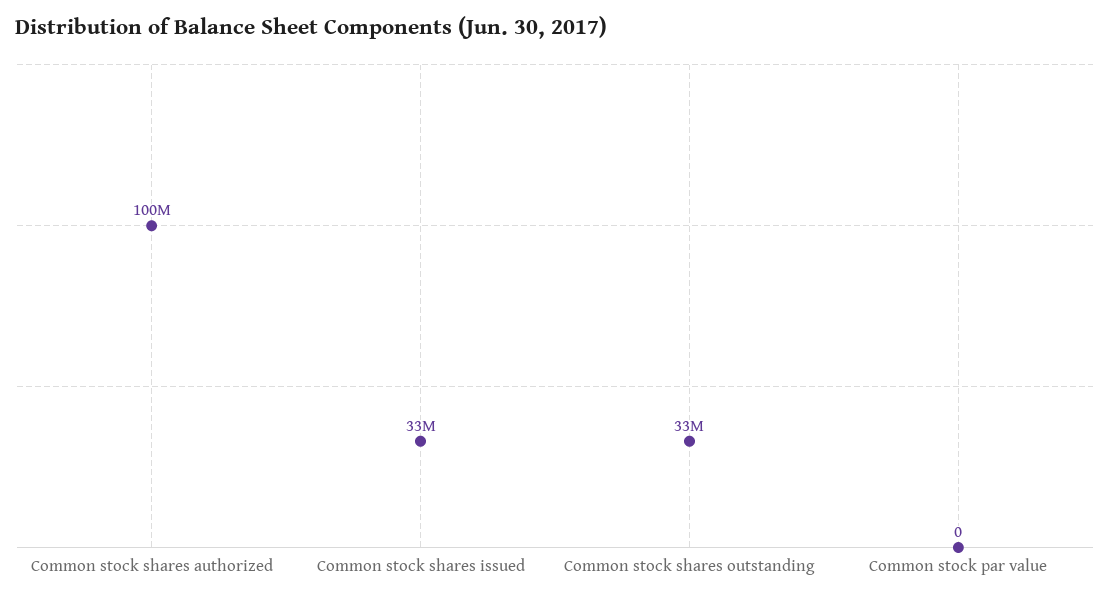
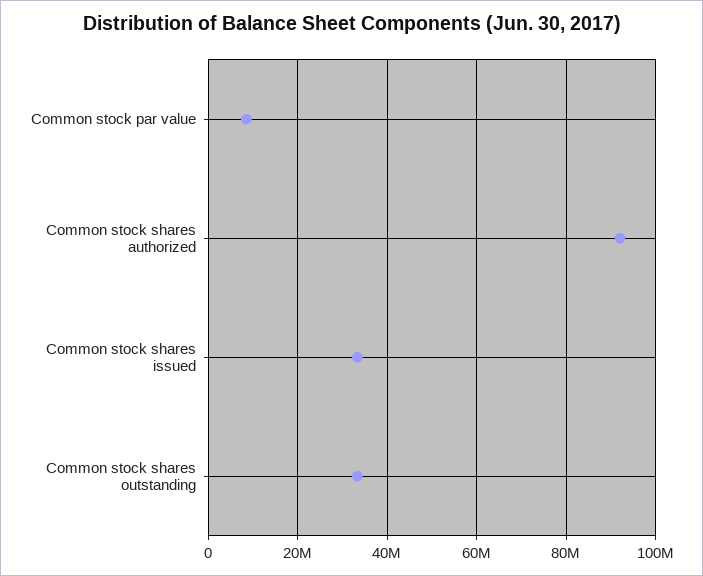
  {
-   "Common stock shares authorized": 100000000,
+   "Common stock shares authorized": 92000000,
    "Common stock shares issued": 33000000,
    "Common stock shares outstanding": 33000000,
-   "Common stock par value": 0
+   "Common stock par value": 8000000
  }

